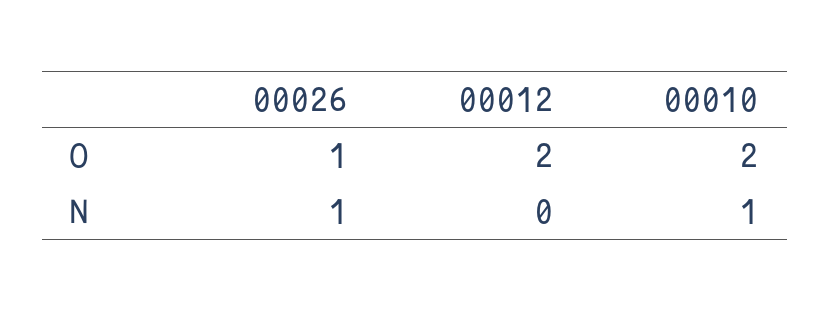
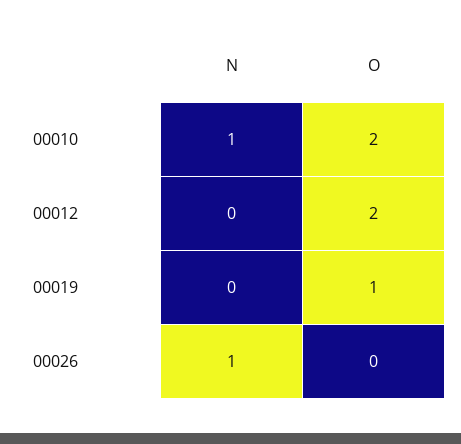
  {
    "00026": {
-     "O": 1,
+     "O": 0,
      "N": 1
    },
    "00012": {
      "O": 2,
      "N": 0
    },
    "00010": {
      "O": 2,
      "N": 1
-   }
+   },
+   "00019": {
+     "N": 0,
+     "O": 1
+   }
  }

